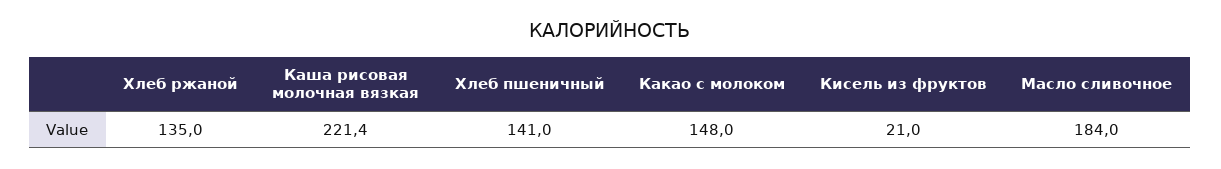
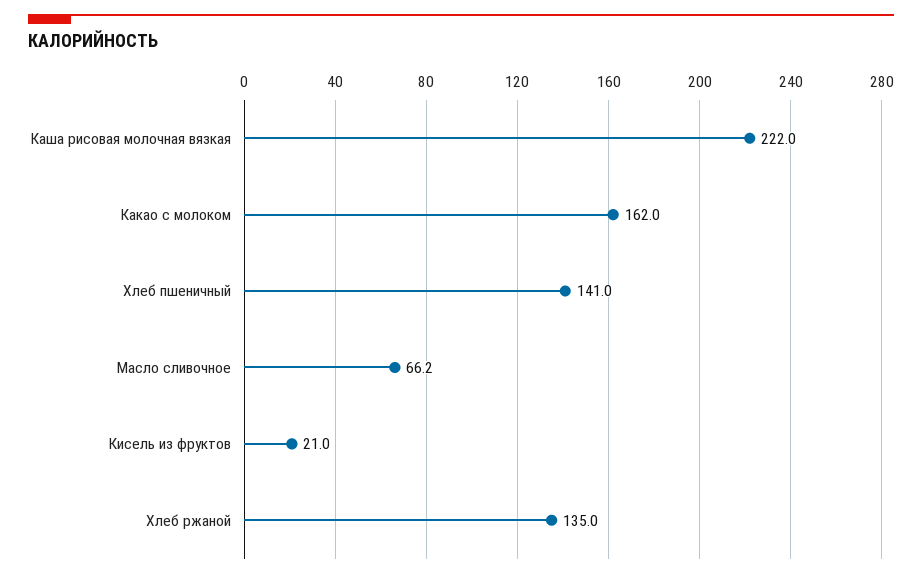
  {
    "Хлеб ржаной": 135,
-   "Каша рисовая молочная вязкая": 221.4,
+   "Каша рисовая молочная вязкая": 222,
    "Хлеб пшеничный": 141,
-   "Какао с молоком": 148,
+   "Какао с молоком": 162,
    "Кисель из фруктов": 21,
-   "Масло сливочное": 184
+   "Масло сливочное": 66.2
  }

